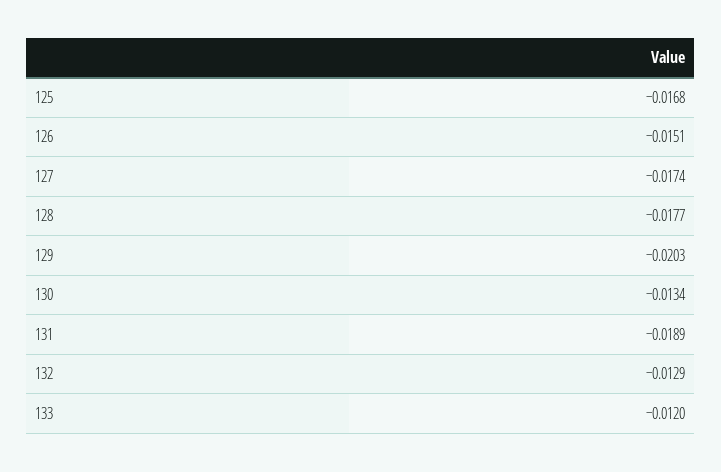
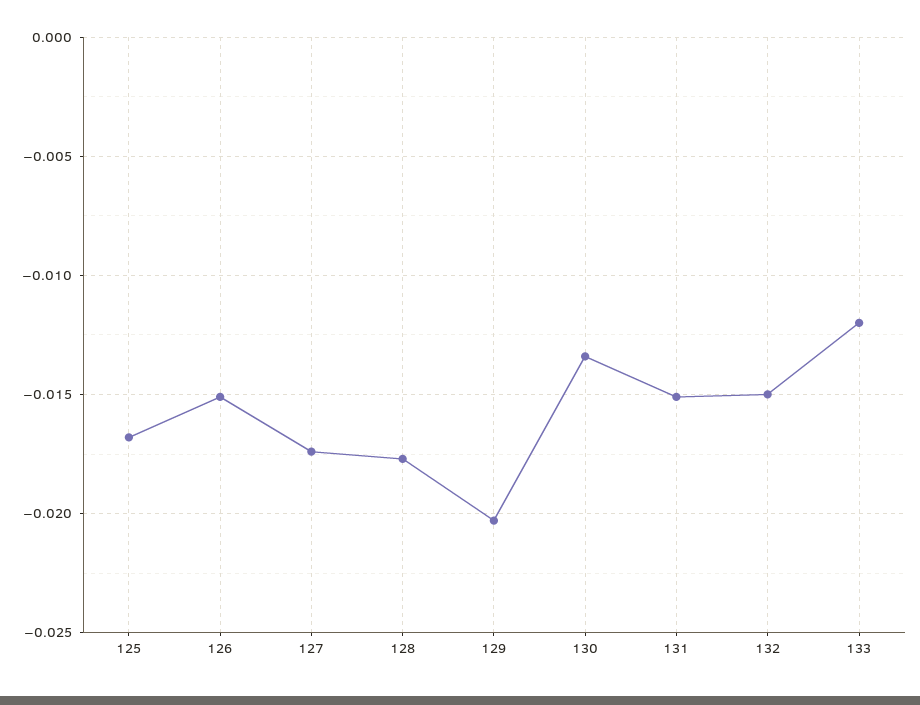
  {
    "125": -0.0168,
    "126": -0.0151,
    "127": -0.0174,
    "128": -0.0177,
    "129": -0.0203,
    "130": -0.0134,
-   "131": -0.0189,
+   "131": -0.015,
-   "132": -0.0129,
+   "132": -0.015,
    "133": -0.012
  }

